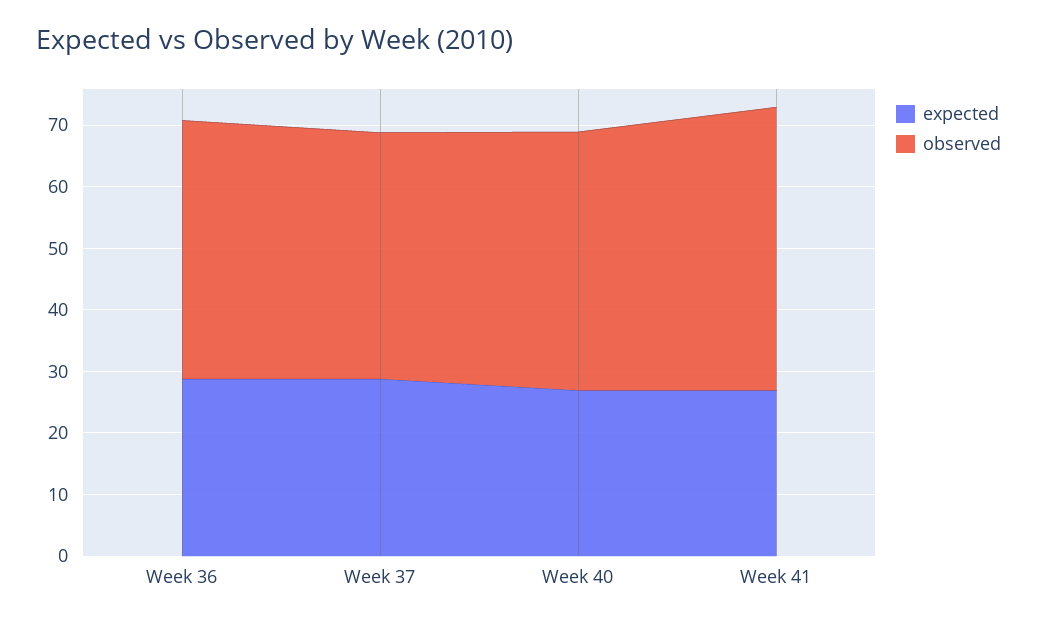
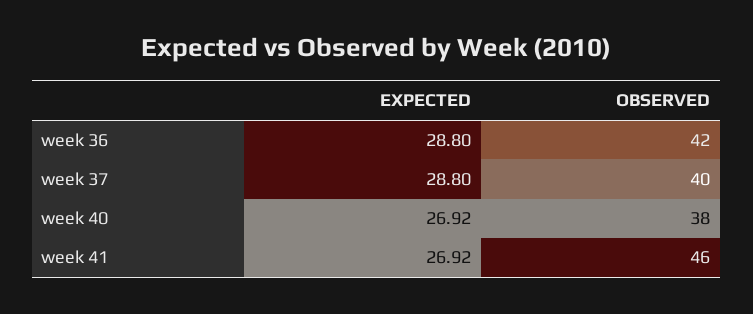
  {
    "expected": {
      "Week 36": 28.8,
      "Week 37": 28.8,
      "Week 40": 26.92,
      "Week 41": 26.92
    },
    "observed": {
      "Week 36": 42,
      "Week 37": 40,
-     "Week 40": 42,
+     "Week 40": 38,
      "Week 41": 46
    }
  }

